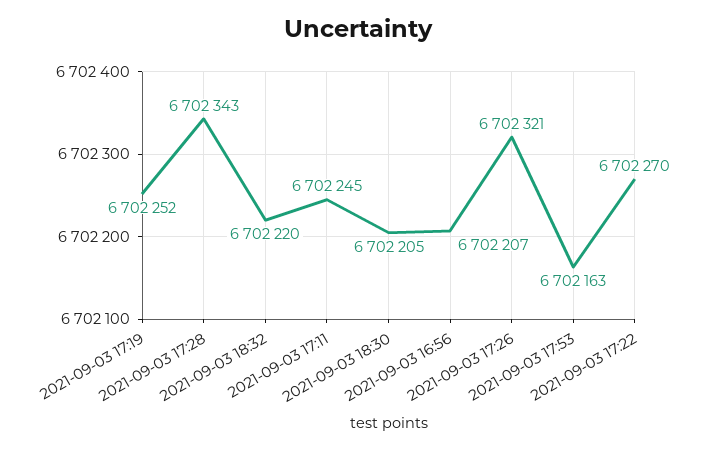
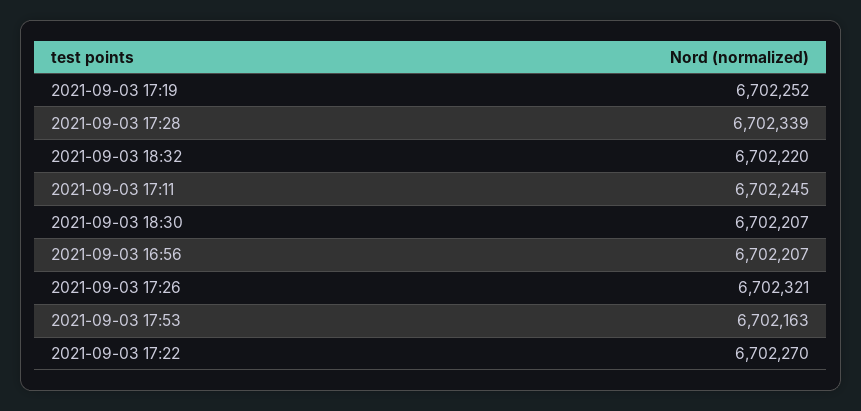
  {
    "2021-09-03 17:19": 6702252,
-   "2021-09-03 17:28": 6702343,
+   "2021-09-03 17:28": 6702339,
    "2021-09-03 18:32": 6702220,
    "2021-09-03 17:11": 6702245,
-   "2021-09-03 18:30": 6702205,
+   "2021-09-03 18:30": 6702207,
    "2021-09-03 16:56": 6702207,
    "2021-09-03 17:26": 6702321,
    "2021-09-03 17:53": 6702163,
    "2021-09-03 17:22": 6702270
  }

